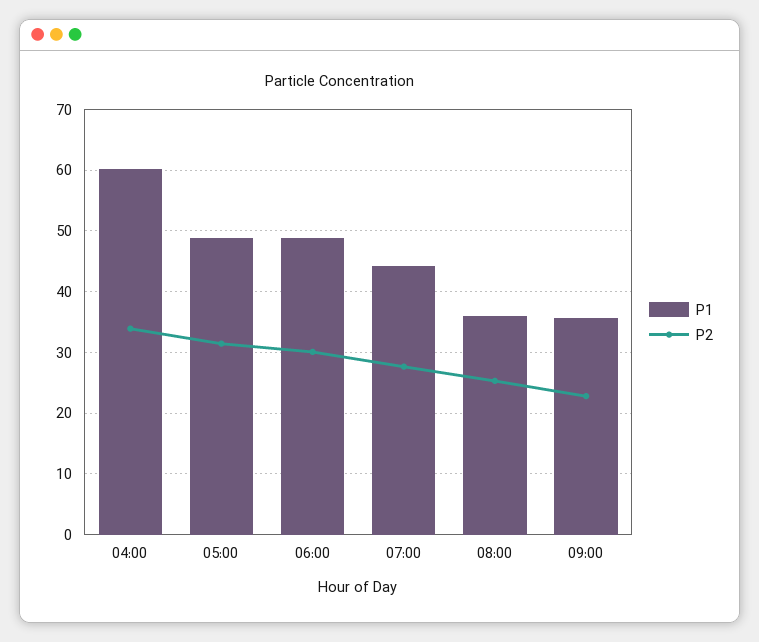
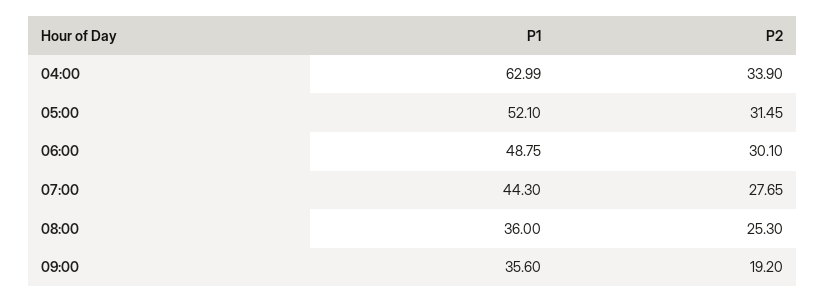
  {
    "P1": {
-     "04:00": 60,
+     "04:00": 62.99,
-     "05:00": 49,
+     "05:00": 52.1,
      "06:00": 48.75,
      "07:00": 44.3,
      "08:00": 36,
      "09:00": 35.6
    },
    "P2": {
      "04:00": 33.9,
      "05:00": 31.45,
      "06:00": 30.1,
      "07:00": 27.65,
      "08:00": 25.3,
-     "09:00": 23
+     "09:00": 19.2
    }
  }

